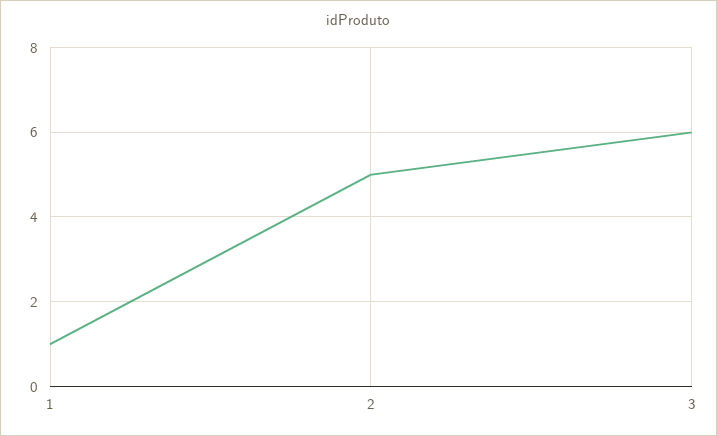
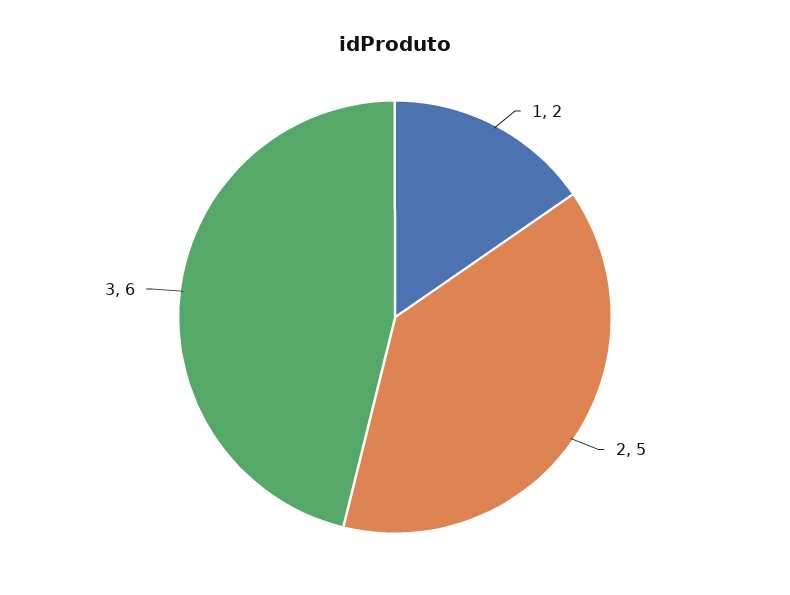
  {
-   "1": 1,
+   "1": 2,
    "2": 5,
    "3": 6
  }

